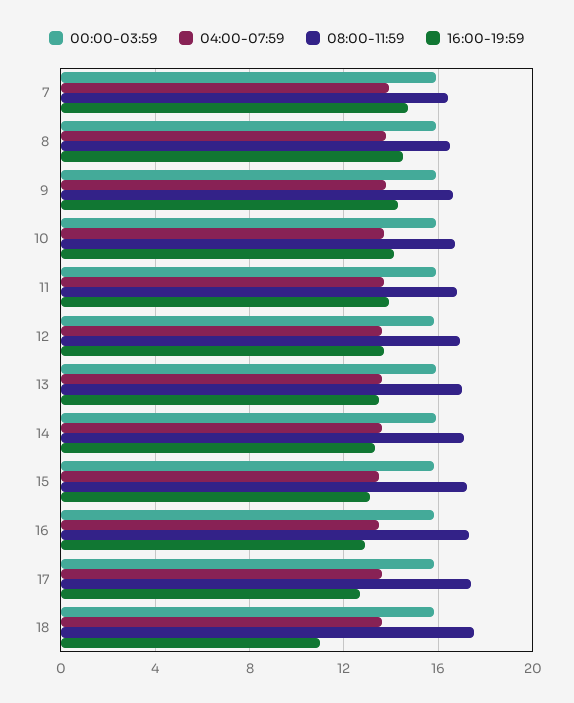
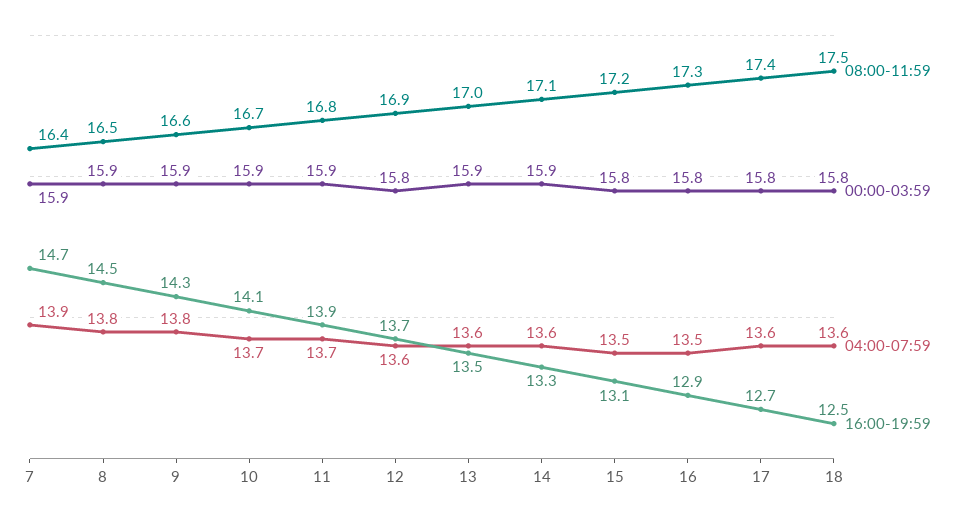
  {
    "00:00-03:59": {
      "7": 15.9,
      "8": 15.9,
      "9": 15.9,
      "10": 15.9,
      "11": 15.9,
      "12": 15.8,
      "13": 15.9,
      "14": 15.9,
      "15": 15.8,
      "16": 15.8,
      "17": 15.8,
      "18": 15.8
    },
    "04:00-07:59": {
      "7": 13.9,
      "8": 13.8,
      "9": 13.8,
      "10": 13.7,
      "11": 13.7,
      "12": 13.6,
      "13": 13.6,
      "14": 13.6,
      "15": 13.5,
      "16": 13.5,
      "17": 13.6,
      "18": 13.6
    },
    "08:00-11:59": {
      "7": 16.4,
      "8": 16.5,
      "9": 16.6,
      "10": 16.7,
      "11": 16.8,
      "12": 16.9,
      "13": 17,
      "14": 17.1,
      "15": 17.2,
      "16": 17.3,
      "17": 17.4,
      "18": 17.5
    },
    "16:00-19:59": {
      "7": 14.7,
      "8": 14.5,
      "9": 14.3,
      "10": 14.1,
      "11": 13.9,
      "12": 13.7,
      "13": 13.5,
      "14": 13.3,
      "15": 13.1,
      "16": 12.9,
      "17": 12.7,
-     "18": 11
+     "18": 12.5
    }
  }

